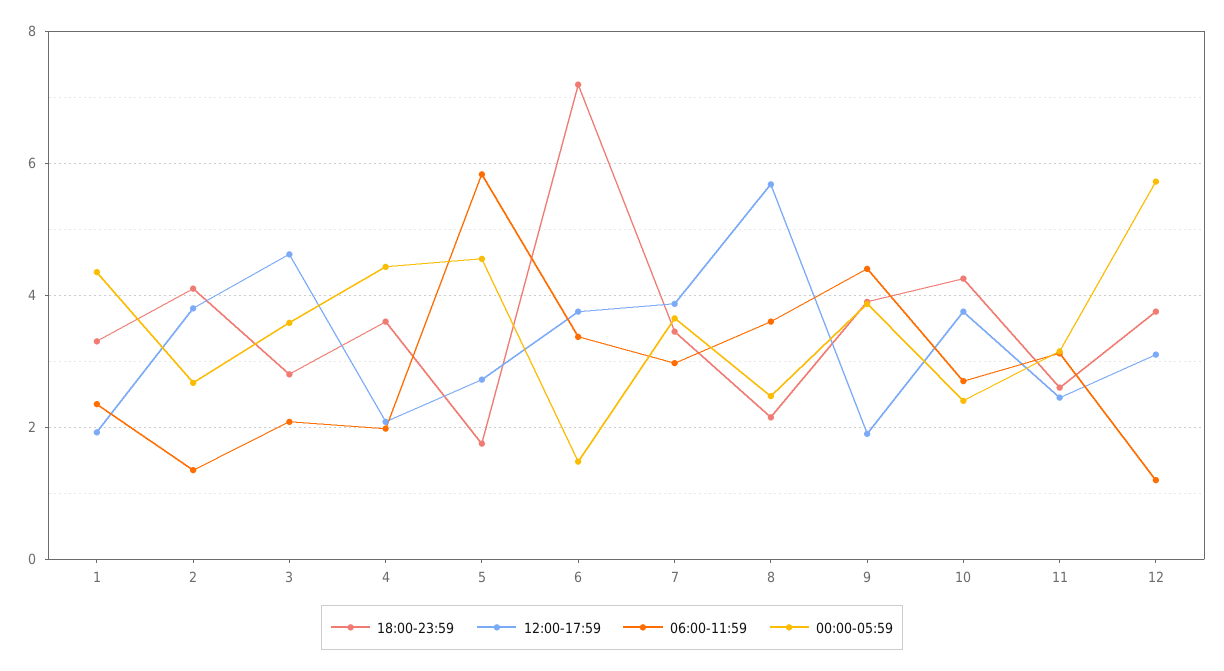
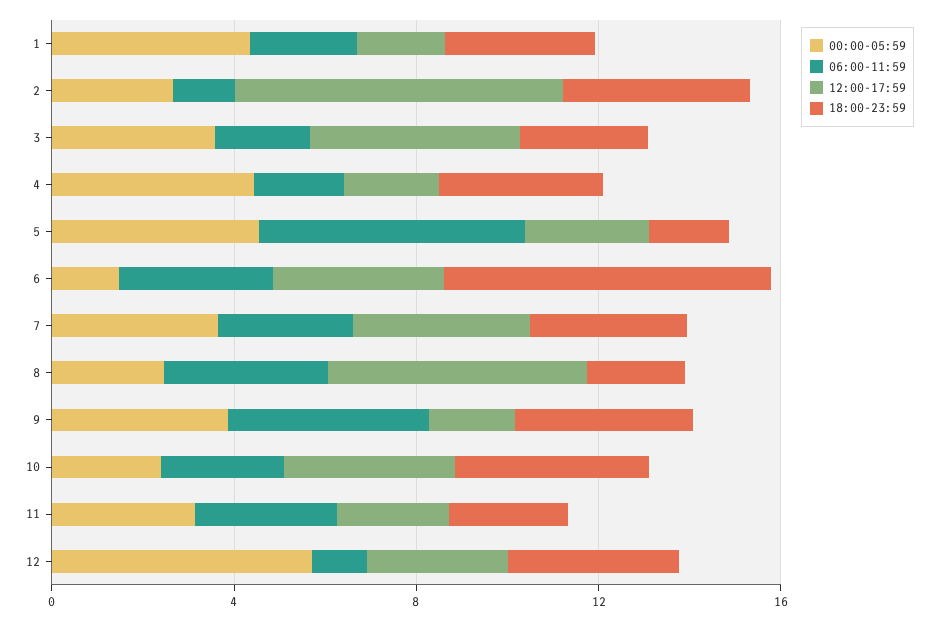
  {
    "18:00-23:59": {
      "1": 3.4,
      "2": 4.2,
      "3": 2.8,
      "4": 3.6,
      "5": 1.8,
      "6": 7.2,
      "7": 3.4,
      "8": 2.2,
      "9": 4,
      "10": 4.2,
      "11": 2.6,
      "12": 3.8
    },
    "12:00-17:59": {
      "1": 2,
-     "2": 3.8,
+     "2": 7,
      "3": 4.6,
      "4": 2,
      "5": 2.8,
      "6": 3.8,
      "7": 3.8,
      "8": 5.6,
      "9": 2,
      "10": 3.8,
      "11": 2.4,
      "12": 3.2
    },
    "06:00-11:59": {
      "1": 2.4,
      "2": 1.4,
      "3": 2,
      "4": 2,
      "5": 5.8,
      "6": 3.4,
      "7": 3,
      "8": 3.6,
      "9": 4.4,
      "10": 2.8,
      "11": 3.2,
      "12": 1.2
    },
    "00:00-05:59": {
      "1": 4.4,
      "2": 2.6,
      "3": 3.6,
      "4": 4.4,
      "5": 4.6,
      "6": 1.4,
      "7": 3.6,
      "8": 2.4,
      "9": 3.8,
      "10": 2.4,
      "11": 3.2,
      "12": 5.8
    }
  }

